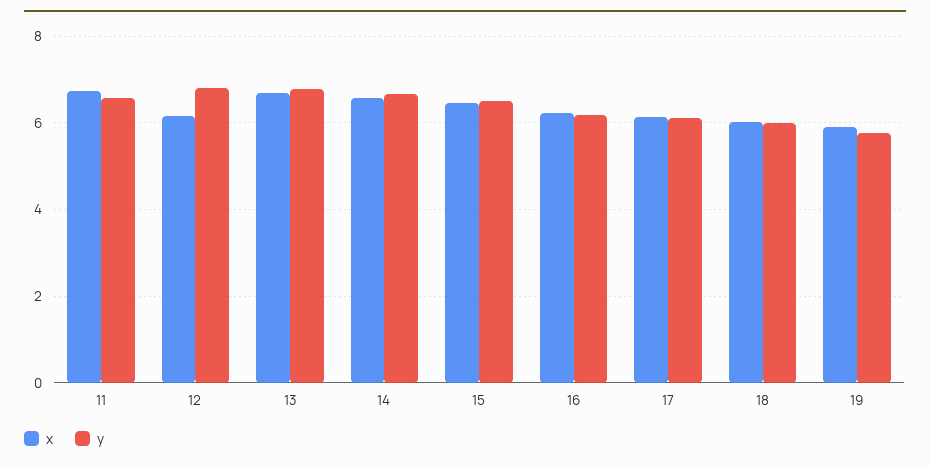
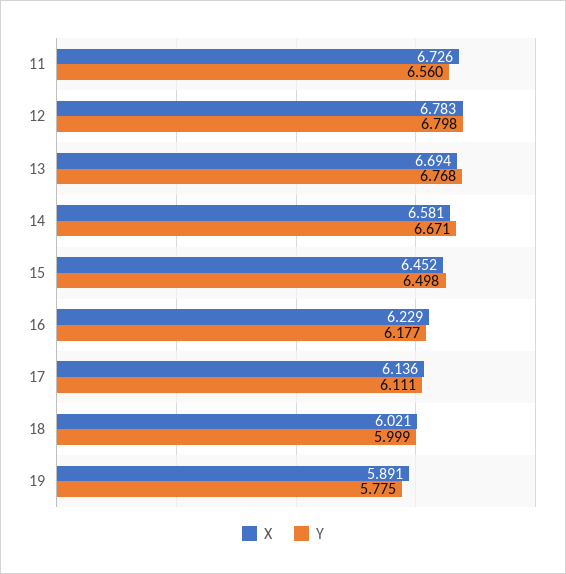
  {
    "x": {
      "11": 6.726,
-     "12": 6.2,
+     "12": 6.783,
      "13": 6.694,
      "14": 6.581,
      "15": 6.452,
      "16": 6.229,
      "17": 6.136,
      "18": 6.021,
      "19": 5.891
    },
    "y": {
      "11": 6.56,
      "12": 6.798,
      "13": 6.768,
      "14": 6.671,
      "15": 6.498,
      "16": 6.177,
      "17": 6.111,
      "18": 5.999,
      "19": 5.775
    }
  }

